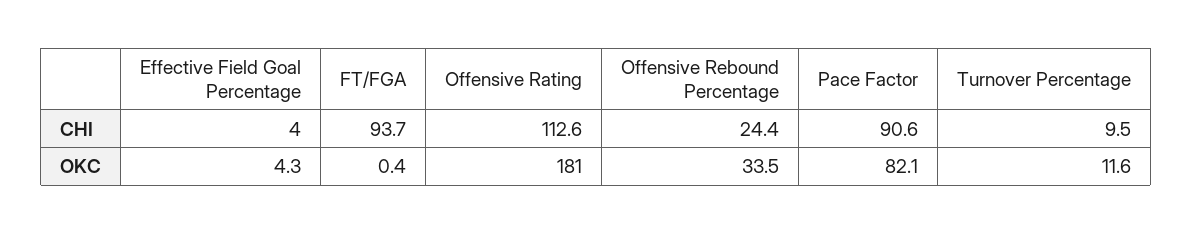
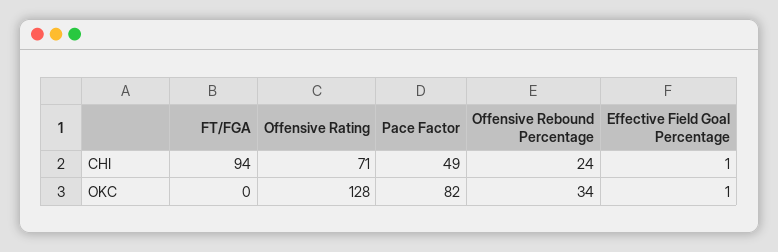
  {
    "Effective Field Goal Percentage": {
-     "CHI": 4,
+     "CHI": 1,
-     "OKC": 4.3
+     "OKC": 1
    },
    "FT/FGA": {
      "CHI": 93.7,
      "OKC": 0.4
    },
    "Offensive Rating": {
-     "CHI": 112.6,
+     "CHI": 71,
-     "OKC": 181
+     "OKC": 128
    },
    "Offensive Rebound Percentage": {
      "CHI": 24.4,
      "OKC": 33.5
    },
    "Pace Factor": {
-     "CHI": 90.6,
+     "CHI": 49,
      "OKC": 82.1
-   },
+   }
-   "Turnover Percentage": {
-     "CHI": 9.5,
-     "OKC": 11.6
-   }
  }

